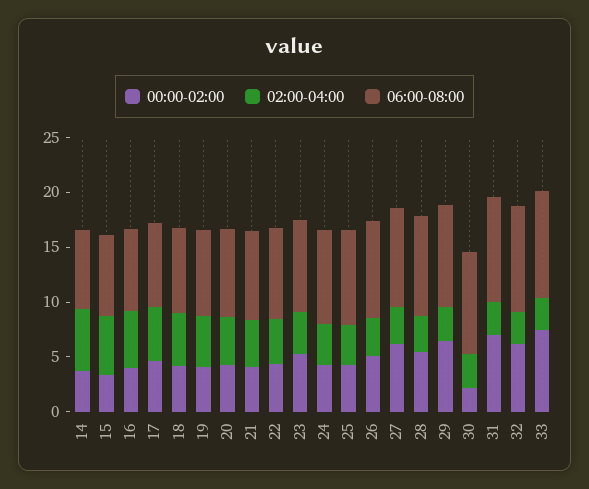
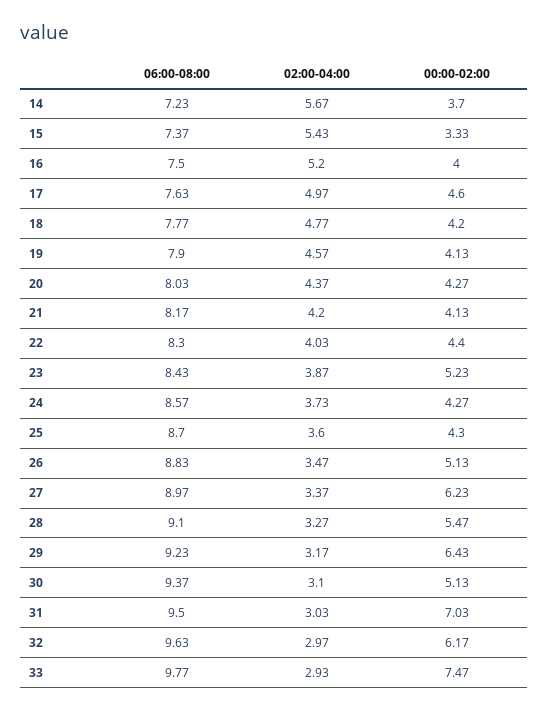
  {
    "00:00-02:00": {
      "14": 3.7,
      "15": 3.33,
      "16": 4,
      "17": 4.6,
      "18": 4.2,
      "19": 4.13,
      "20": 4.27,
      "21": 4.13,
      "22": 4.4,
      "23": 5.23,
      "24": 4.27,
      "25": 4.3,
      "26": 5.13,
      "27": 6.23,
      "28": 5.47,
      "29": 6.43,
-     "30": 2,
+     "30": 5.13,
      "31": 7.03,
      "32": 6.17,
      "33": 7.47
    },
    "02:00-04:00": {
      "14": 5.67,
      "15": 5.43,
      "16": 5.2,
      "17": 4.97,
      "18": 4.77,
      "19": 4.57,
      "20": 4.37,
      "21": 4.2,
      "22": 4.03,
      "23": 3.87,
      "24": 3.73,
      "25": 3.6,
      "26": 3.47,
      "27": 3.37,
      "28": 3.27,
      "29": 3.17,
      "30": 3.1,
      "31": 3.03,
      "32": 2.97,
      "33": 2.93
    },
    "06:00-08:00": {
      "14": 7.23,
      "15": 7.37,
      "16": 7.5,
      "17": 7.63,
      "18": 7.77,
      "19": 7.9,
      "20": 8.03,
      "21": 8.17,
      "22": 8.3,
      "23": 8.43,
      "24": 8.57,
      "25": 8.7,
      "26": 8.83,
      "27": 8.97,
      "28": 9.1,
      "29": 9.23,
      "30": 9.37,
      "31": 9.5,
      "32": 9.63,
      "33": 9.77
    }
  }

